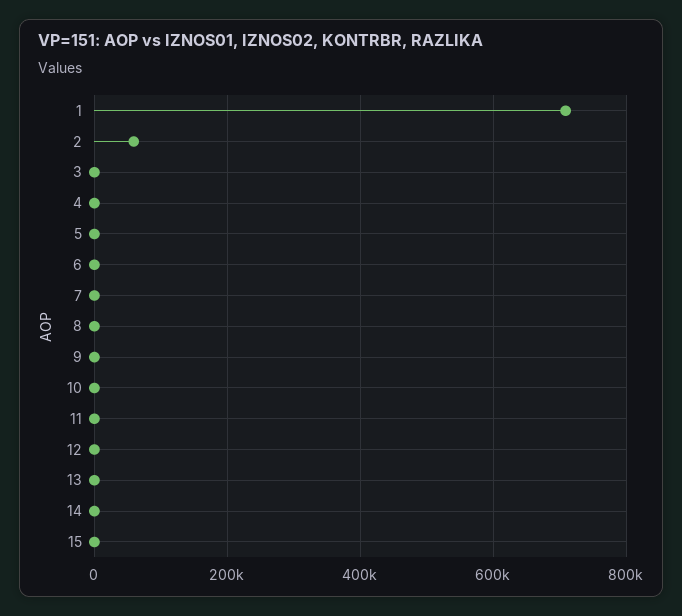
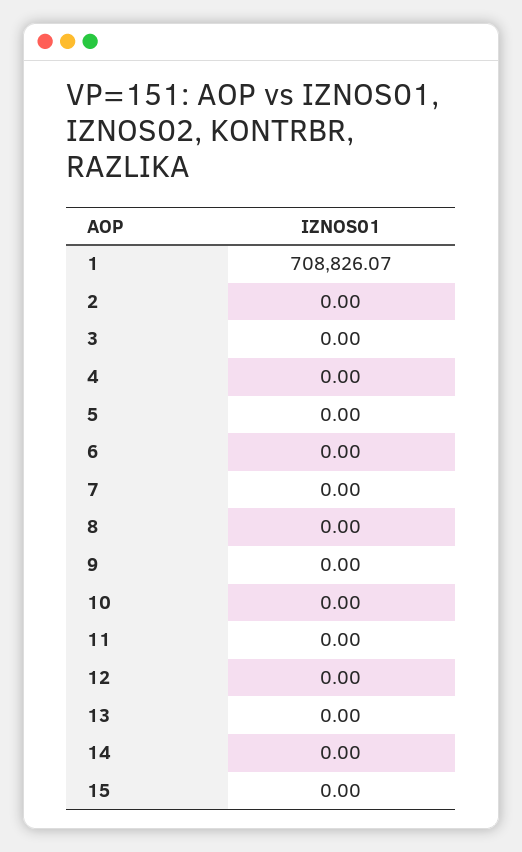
  {
    "1": 708826.07,
-   "2": 60000,
+   "2": 0,
    "3": 0,
    "4": 0,
    "5": 0,
    "6": 0,
    "7": 0,
    "8": 0,
    "9": 0,
    "10": 0,
    "11": 0,
    "12": 0,
    "13": 0,
    "14": 0,
    "15": 0
  }

